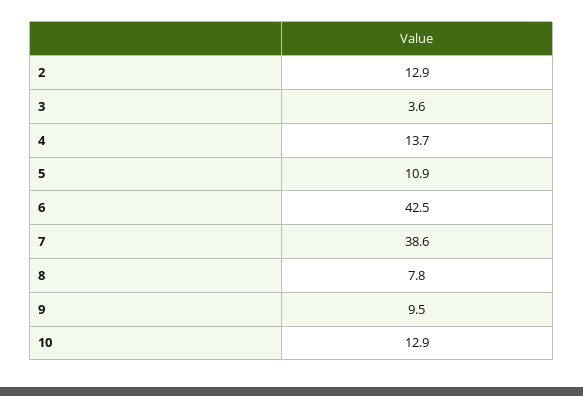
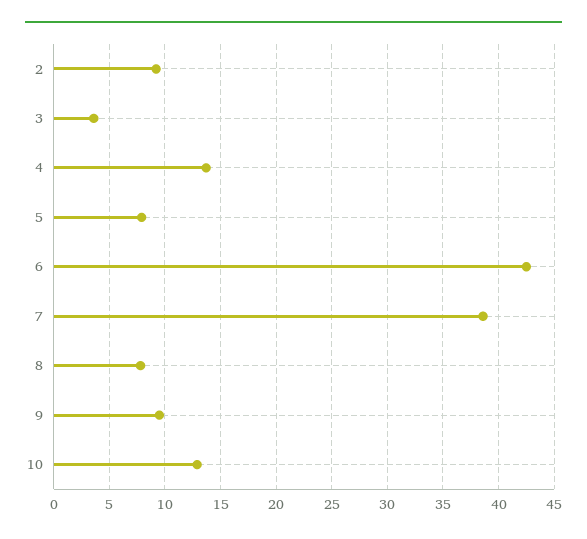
  {
-   "2": 12.9,
+   "2": 9,
    "3": 3.6,
    "4": 13.7,
-   "5": 10.9,
+   "5": 8,
    "6": 42.5,
    "7": 38.6,
    "8": 7.8,
    "9": 9.5,
    "10": 12.9
  }

